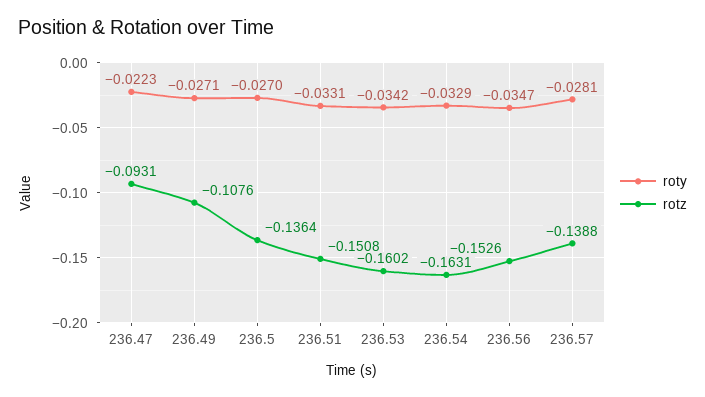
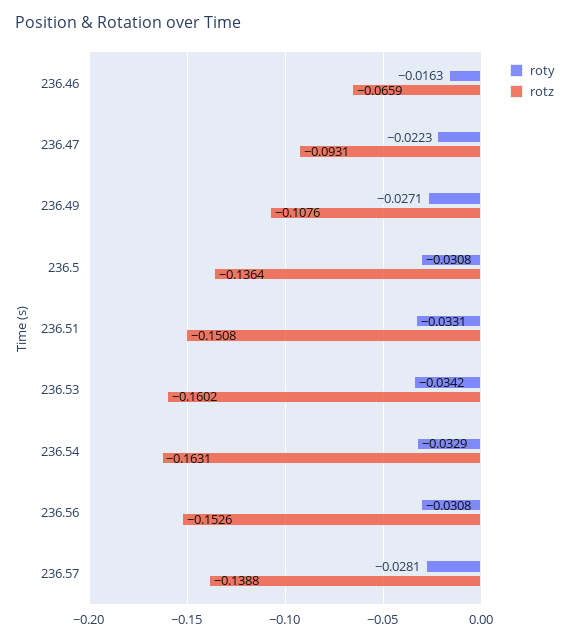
  {
    "roty": {
      "236.47": -0.0223,
      "236.49": -0.0271,
-     "236.5": -0.027,
+     "236.5": -0.0308,
      "236.51": -0.0331,
      "236.53": -0.0342,
      "236.54": -0.0329,
-     "236.56": -0.0347,
+     "236.56": -0.0308,
-     "236.57": -0.0281
+     "236.57": -0.0281,
+     "236.46": -0.0163
    },
    "rotz": {
      "236.47": -0.0931,
      "236.49": -0.1076,
      "236.5": -0.1364,
      "236.51": -0.1508,
      "236.53": -0.1602,
      "236.54": -0.1631,
      "236.56": -0.1526,
-     "236.57": -0.1388
+     "236.57": -0.1388,
+     "236.46": -0.0659
    }
  }

